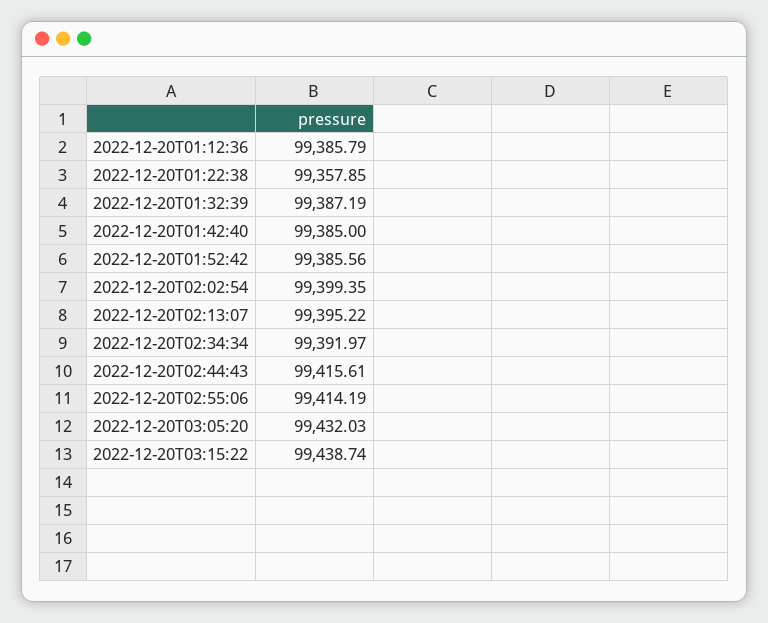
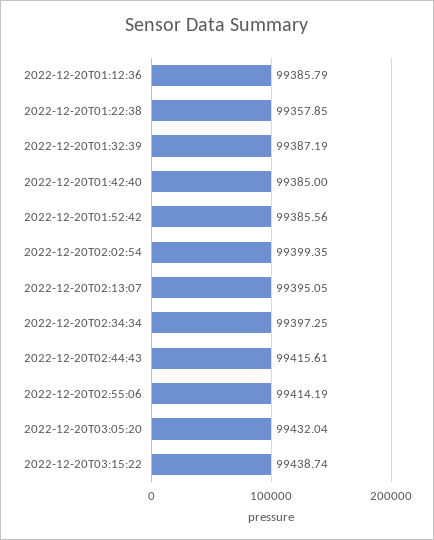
  {
    "2022-12-20T01:12:36": 99385.79,
    "2022-12-20T01:22:38": 99357.85,
    "2022-12-20T01:32:39": 99387.19,
    "2022-12-20T01:42:40": 99385,
    "2022-12-20T01:52:42": 99385.56,
    "2022-12-20T02:02:54": 99399.35,
-   "2022-12-20T02:13:07": 99395.22,
+   "2022-12-20T02:13:07": 99395.05,
-   "2022-12-20T02:34:34": 99391.97,
+   "2022-12-20T02:34:34": 99397.25,
    "2022-12-20T02:44:43": 99415.61,
    "2022-12-20T02:55:06": 99414.19,
-   "2022-12-20T03:05:20": 99432.03,
+   "2022-12-20T03:05:20": 99432.04,
    "2022-12-20T03:15:22": 99438.74
  }

